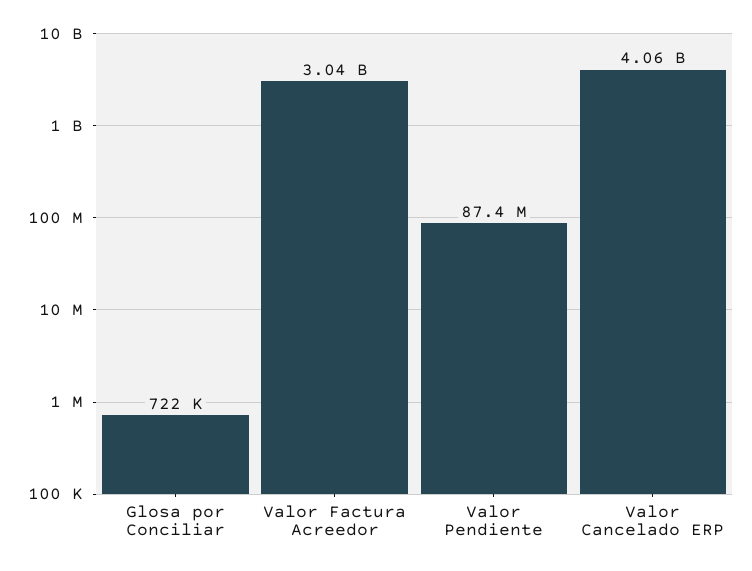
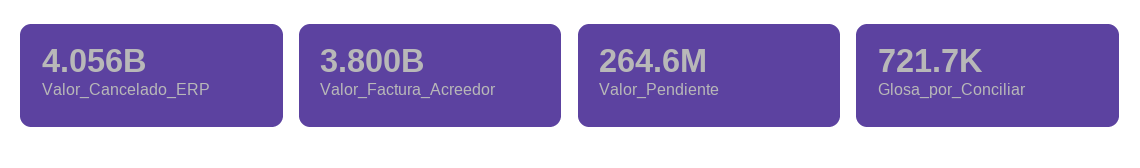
  {
    "Glosa por Conciliar": 721700,
-   "Valor Factura Acreedor": 3040000000,
+   "Valor Factura Acreedor": 3800000000,
-   "Valor Pendiente": 87400000,
+   "Valor Pendiente": 264600000,
    "Valor Cancelado ERP": 4056000000
  }

